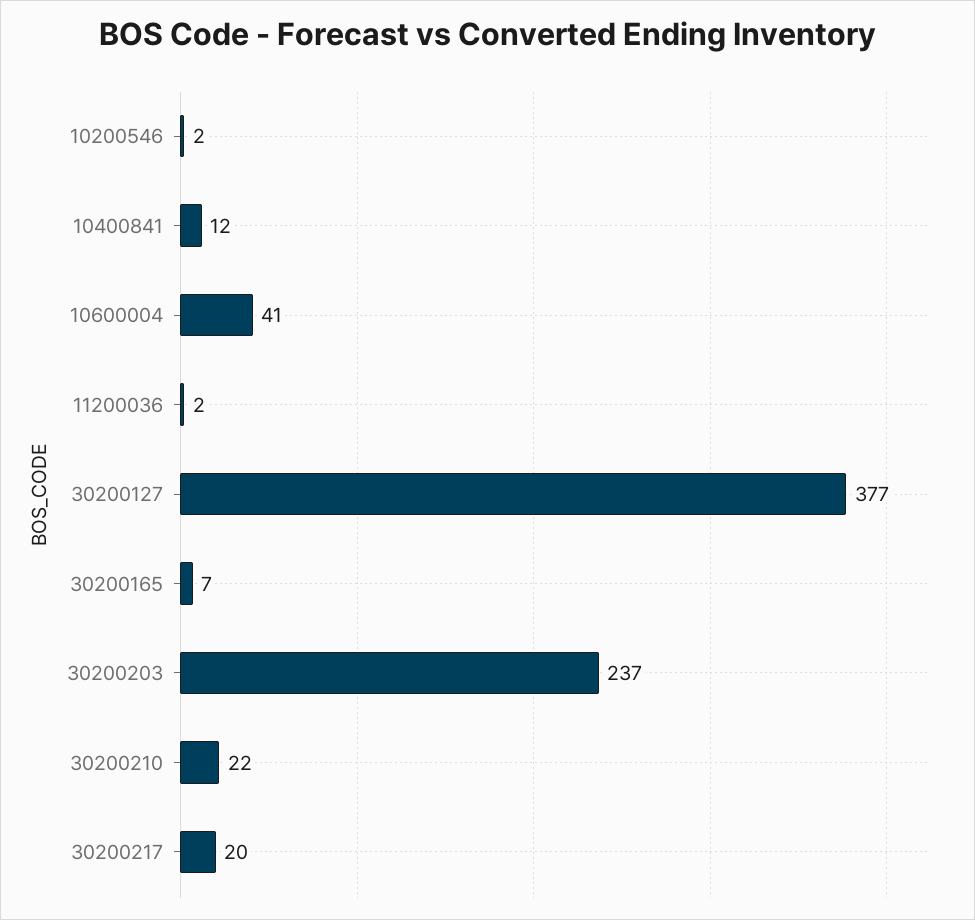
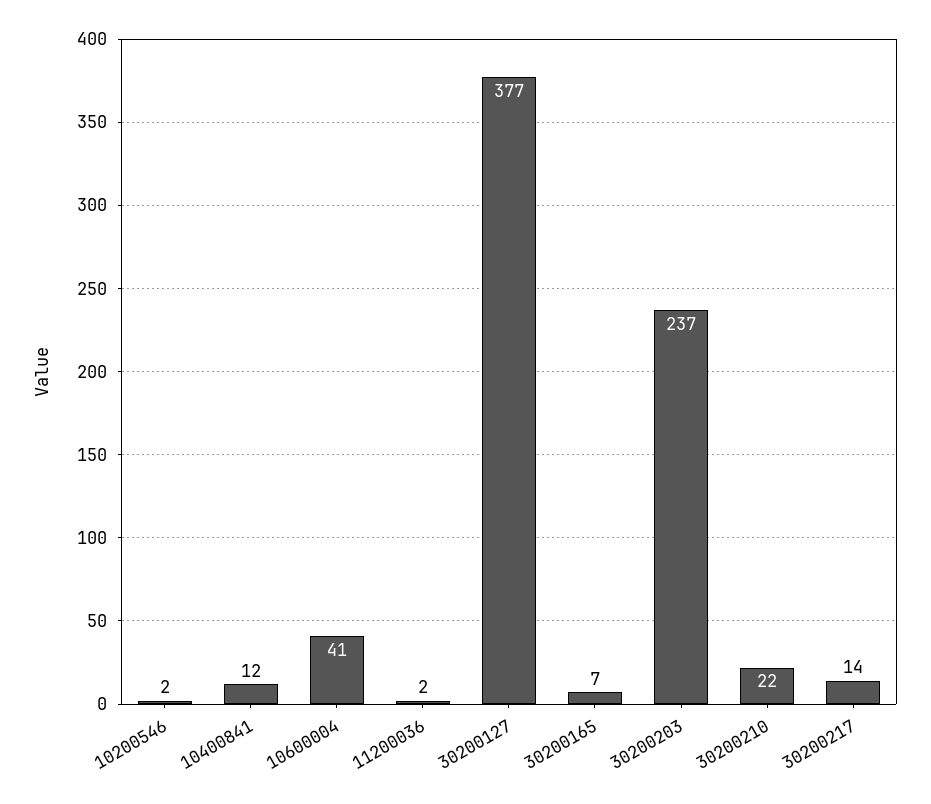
  {
    "10200546": 2,
    "10400841": 12,
    "10600004": 41,
    "11200036": 2,
    "30200127": 377,
    "30200165": 7,
    "30200203": 237,
    "30200210": 22,
-   "30200217": 20
+   "30200217": 14
  }

